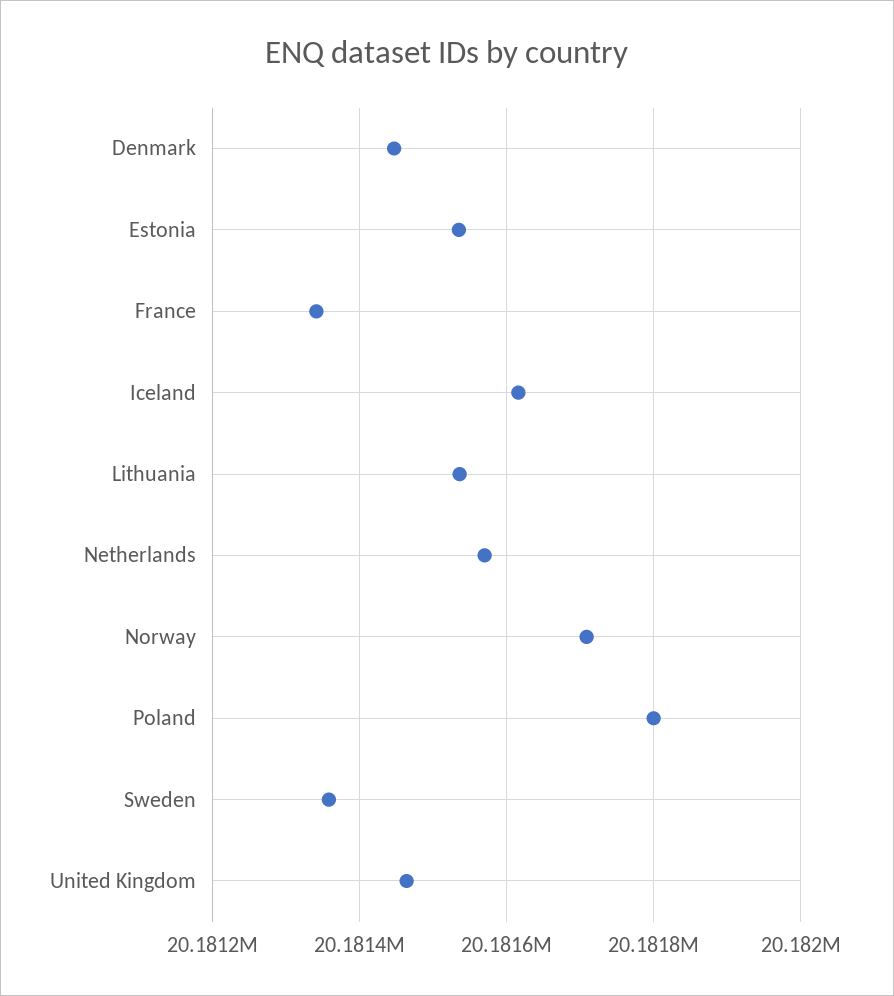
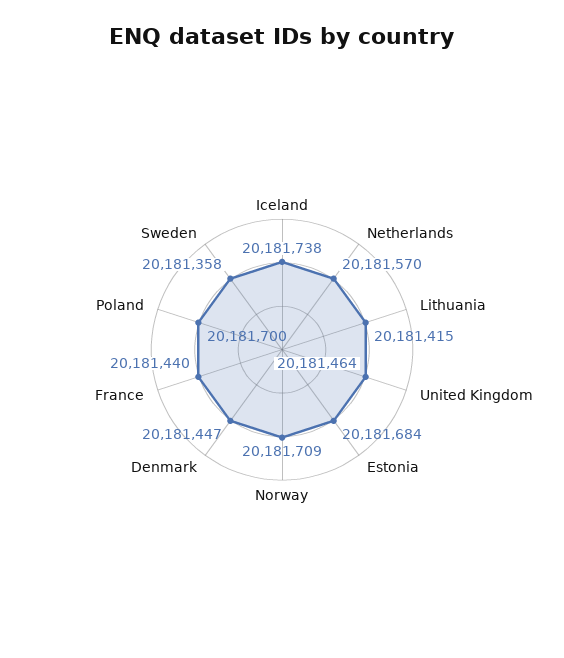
  {
    "Denmark": 20181447,
-   "Estonia": 20181540,
+   "Estonia": 20181684,
-   "France": 20181340,
+   "France": 20181440,
-   "Iceland": 20181620,
+   "Iceland": 20181738,
-   "Lithuania": 20181540,
+   "Lithuania": 20181415,
    "Netherlands": 20181570,
    "Norway": 20181709,
-   "Poland": 20181800,
+   "Poland": 20181700,
    "Sweden": 20181358,
    "United Kingdom": 20181464
  }

